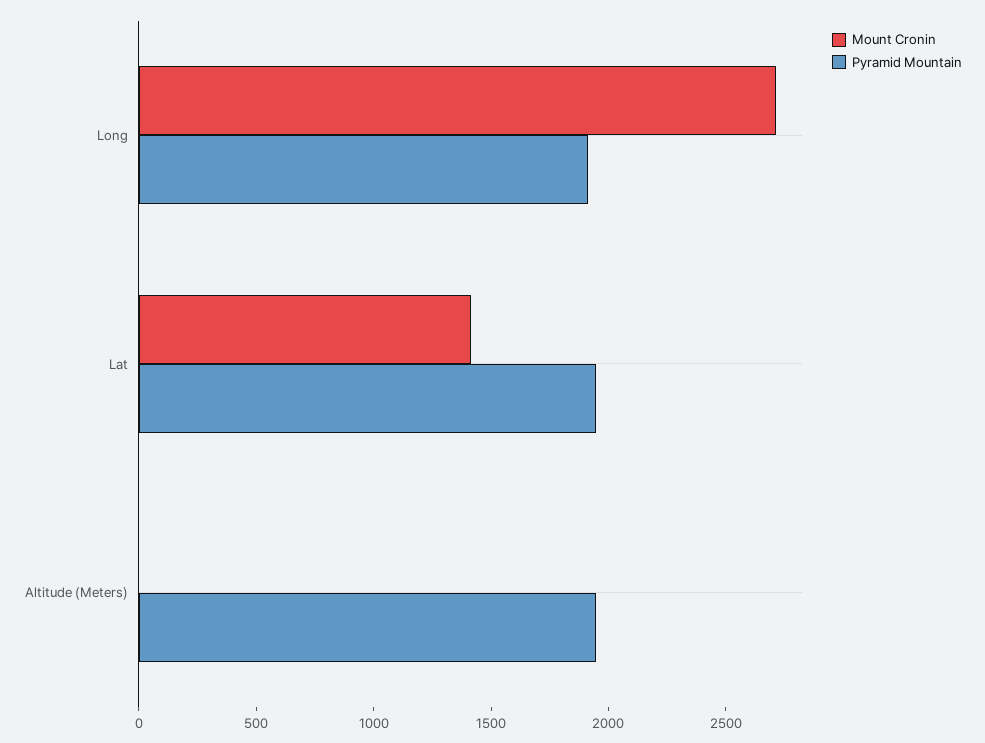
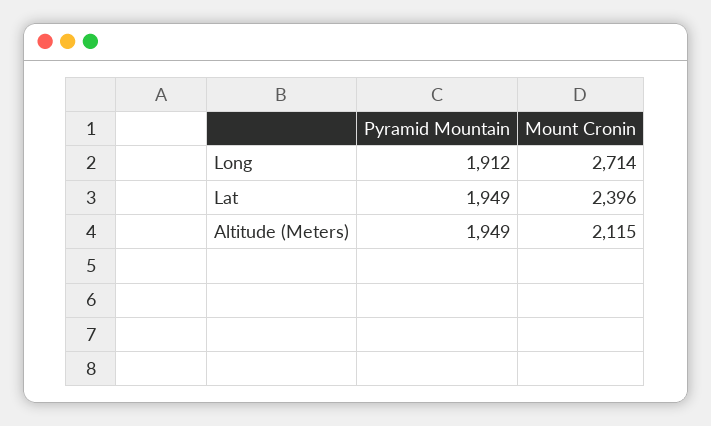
  {
    "Mount Cronin": {
      "Long": 2714,
-     "Lat": 1400,
+     "Lat": 2396,
-     "Altitude (Meters)": 0
+     "Altitude (Meters)": 2115
    },
    "Pyramid Mountain": {
      "Long": 1912,
      "Lat": 1949,
      "Altitude (Meters)": 1949
    }
  }

